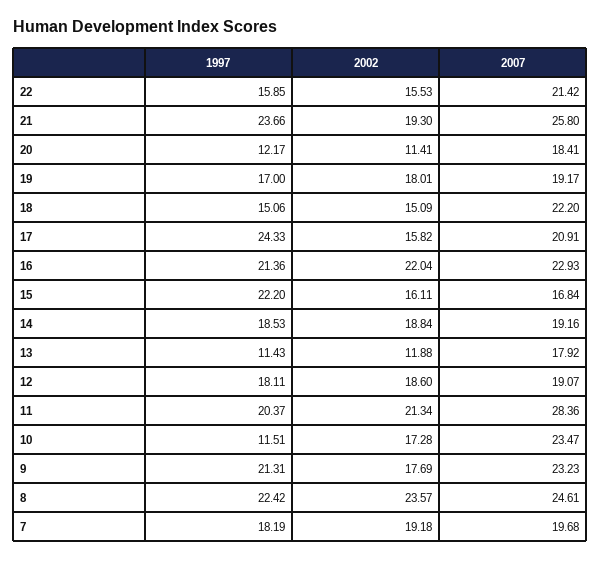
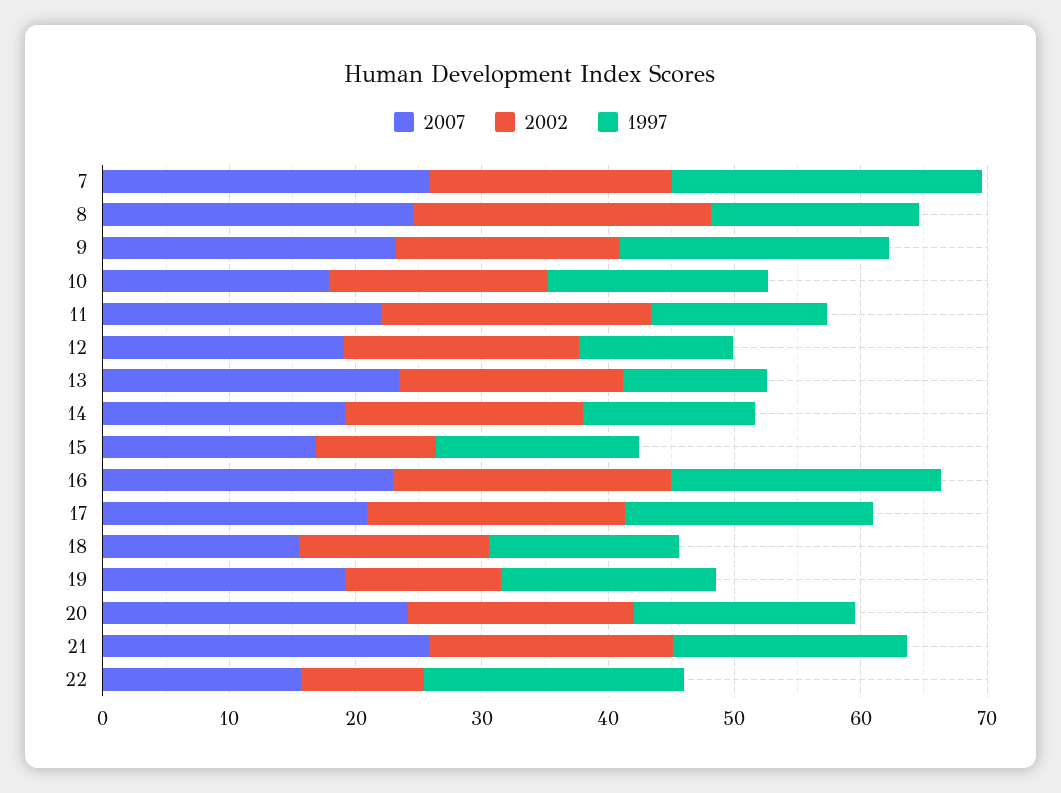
  {
    "1997": {
-     "22": 15.85,
+     "22": 20,
-     "21": 23.66,
+     "21": 18,
-     "20": 12.17,
+     "20": 18,
      "19": 17,
      "18": 15.06,
-     "17": 24.33,
+     "17": 20,
      "16": 21.36,
-     "15": 22.2,
+     "15": 16,
-     "14": 18.53,
+     "14": 14,
      "13": 11.43,
-     "12": 18.11,
+     "12": 12,
-     "11": 20.37,
+     "11": 14,
-     "10": 11.51,
+     "10": 18,
      "9": 21.31,
-     "8": 22.42,
+     "8": 16,
-     "7": 18.19
+     "7": 24
    },
    "2002": {
-     "22": 15.53,
+     "22": 10,
      "21": 19.3,
-     "20": 11.41,
+     "20": 18,
-     "19": 18.01,
+     "19": 12,
      "18": 15.09,
-     "17": 15.82,
+     "17": 20,
      "16": 22.04,
-     "15": 16.11,
+     "15": 10,
      "14": 18.84,
-     "13": 11.88,
+     "13": 18,
      "12": 18.6,
      "11": 21.34,
      "10": 17.28,
      "9": 17.69,
      "8": 23.57,
      "7": 19.18
    },
    "2007": {
-     "22": 21.42,
+     "22": 16,
      "21": 25.8,
-     "20": 18.41,
+     "20": 24,
      "19": 19.17,
-     "18": 22.2,
+     "18": 16,
      "17": 20.91,
      "16": 22.93,
      "15": 16.84,
      "14": 19.16,
-     "13": 17.92,
+     "13": 24,
      "12": 19.07,
-     "11": 28.36,
+     "11": 22,
-     "10": 23.47,
+     "10": 18,
      "9": 23.23,
      "8": 24.61,
-     "7": 19.68
+     "7": 26
    }
  }

